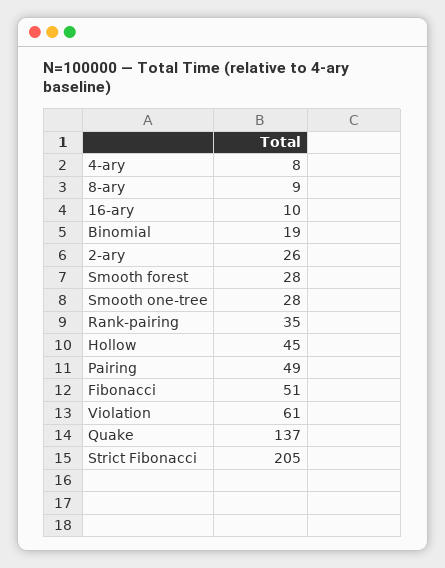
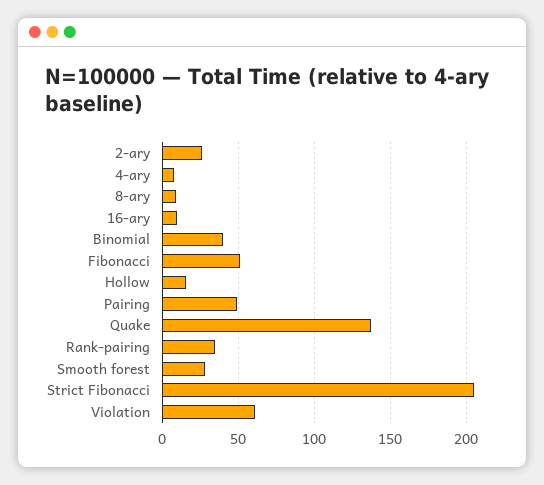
  {
    "4-ary": 8,
    "8-ary": 9,
    "16-ary": 10,
-   "Binomial": 19,
+   "Binomial": 40,
    "2-ary": 26,
    "Smooth forest": 28,
-   "Smooth one-tree": 28,
    "Rank-pairing": 35,
-   "Hollow": 45,
+   "Hollow": 15,
    "Pairing": 49,
    "Fibonacci": 51,
    "Violation": 61,
    "Quake": 137,
    "Strict Fibonacci": 205
  }

